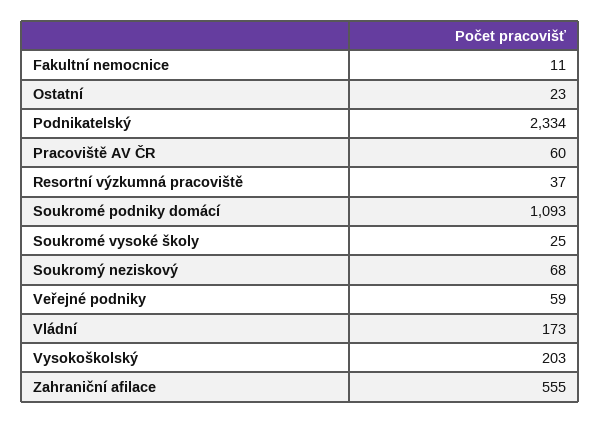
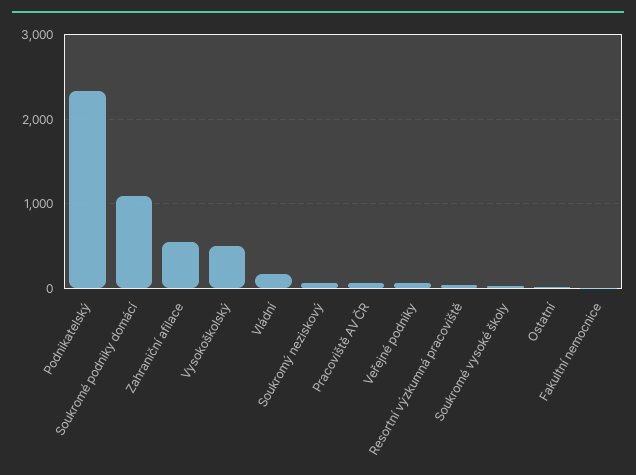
  {
    "Fakultní nemocnice": 11,
    "Ostatní": 23,
    "Podnikatelský": 2334,
    "Pracoviště AV ČR": 60,
    "Resortní výzkumná pracoviště": 37,
    "Soukromé podniky domácí": 1093,
    "Soukromé vysoké školy": 25,
    "Soukromý neziskový": 68,
    "Veřejné podniky": 59,
    "Vládní": 173,
-   "Vysokoškolský": 203,
+   "Vysokoškolský": 500,
    "Zahraniční afilace": 555
  }

